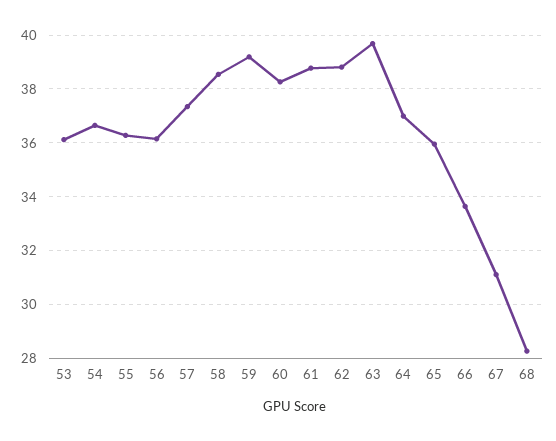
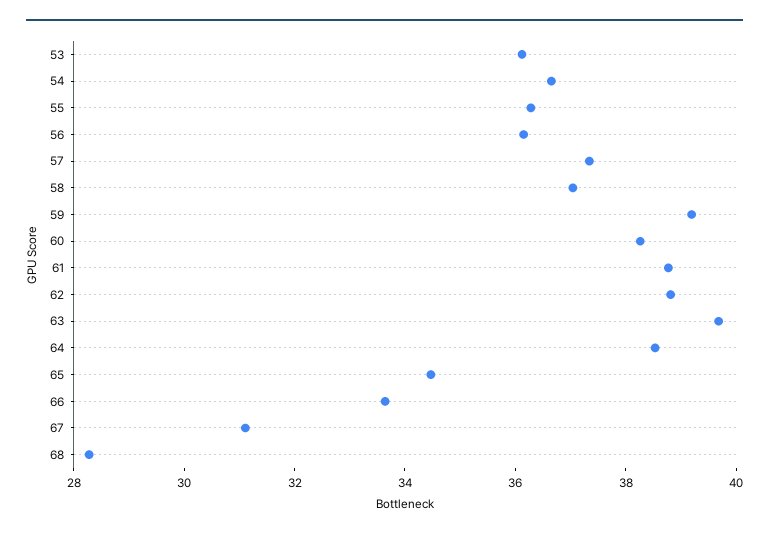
  {
    "53": 36,
    "54": 36.75,
    "55": 36.25,
    "56": 36.25,
    "57": 37.25,
-   "58": 38.5,
+   "58": 37,
    "59": 39.25,
    "60": 38.25,
    "61": 38.75,
    "62": 38.75,
    "63": 39.75,
-   "64": 37,
+   "64": 38.5,
-   "65": 36,
+   "65": 34.5,
    "66": 33.75,
    "67": 31,
    "68": 28.25
  }

